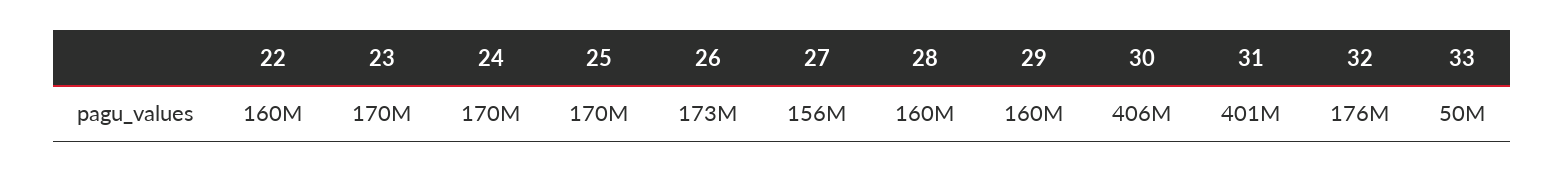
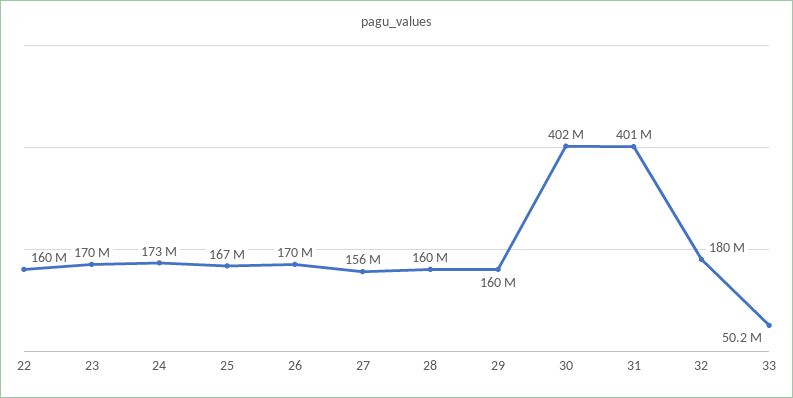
  {
    "22": 160000000,
    "23": 170000000,
-   "24": 170000000,
+   "24": 173000000,
-   "25": 170000000,
+   "25": 167000000,
-   "26": 173000000,
+   "26": 170000000,
    "27": 156000000,
    "28": 160000000,
    "29": 160000000,
-   "30": 406000000,
+   "30": 402000000,
    "31": 401000000,
-   "32": 176000000,
+   "32": 180000000,
    "33": 50200000
  }

